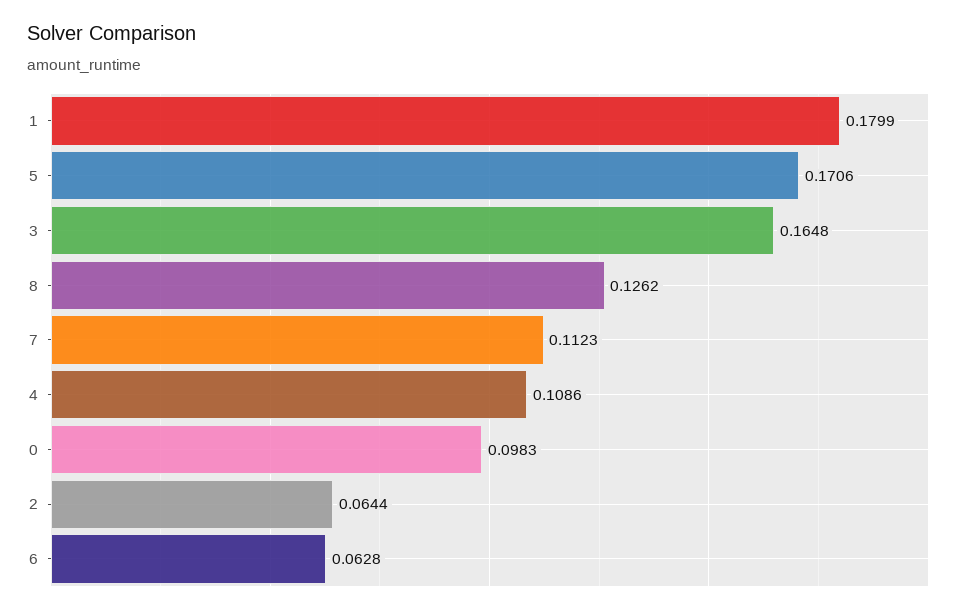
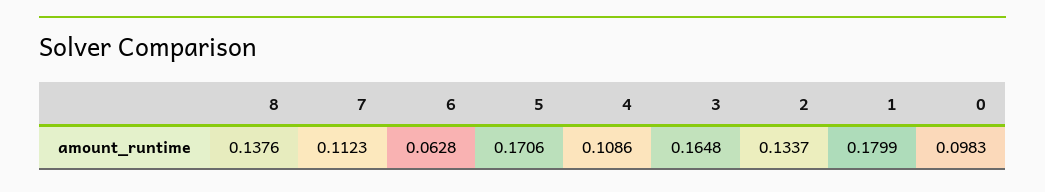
  {
    "1": 0.1799,
    "5": 0.1706,
    "3": 0.1648,
-   "8": 0.1262,
+   "8": 0.1376,
    "7": 0.1123,
    "4": 0.1086,
    "0": 0.0983,
-   "2": 0.0644,
+   "2": 0.1337,
    "6": 0.0628
  }

